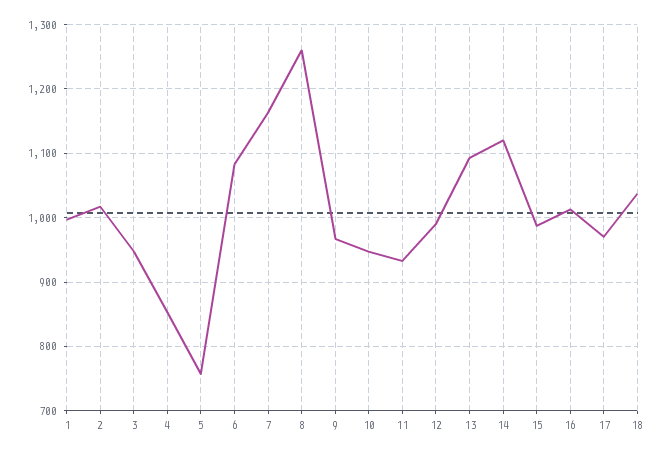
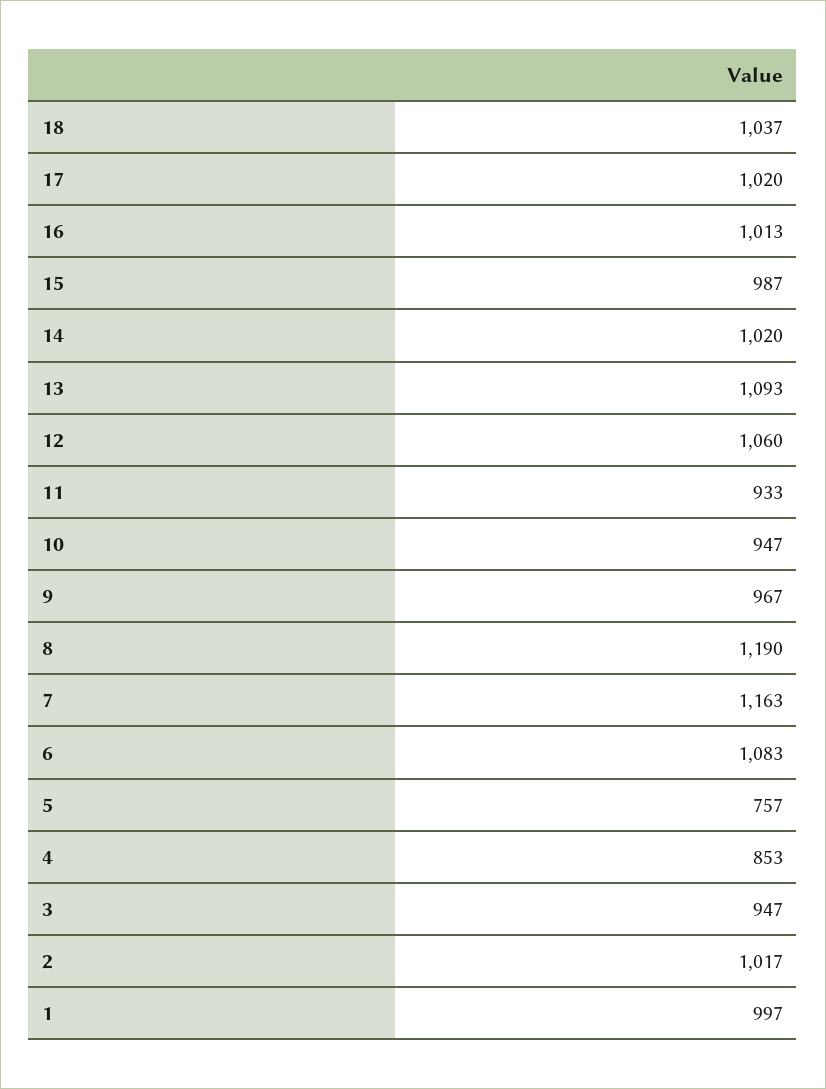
  {
    "1": 997,
    "2": 1017,
    "3": 947,
    "4": 853,
    "5": 757,
    "6": 1083,
    "7": 1163,
-   "8": 1260,
+   "8": 1190,
    "9": 967,
    "10": 947,
    "11": 933,
-   "12": 990,
+   "12": 1060,
    "13": 1093,
-   "14": 1120,
+   "14": 1020,
    "15": 987,
    "16": 1013,
-   "17": 970,
+   "17": 1020,
    "18": 1037
  }

